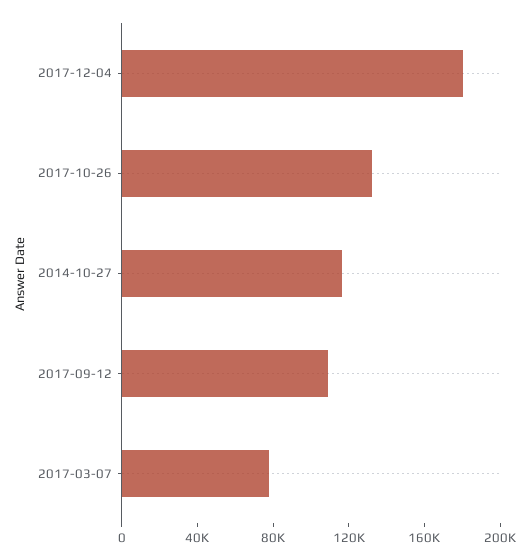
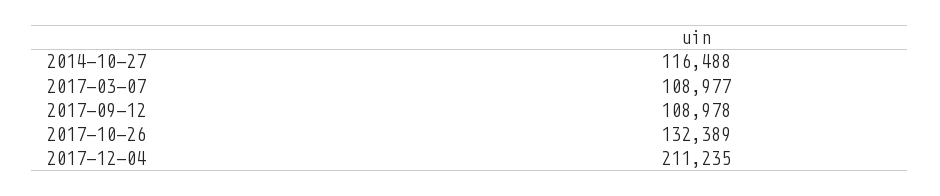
  {
-   "2017-12-04": 180000,
+   "2017-12-04": 211235,
    "2017-10-26": 132389,
    "2014-10-27": 116488,
    "2017-09-12": 108978,
-   "2017-03-07": 80000
+   "2017-03-07": 108977
  }

